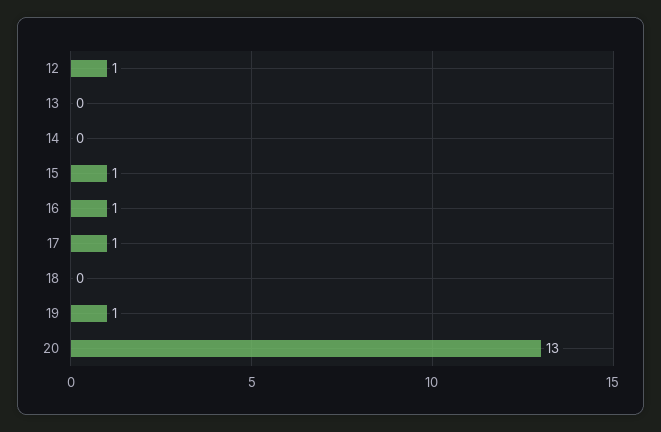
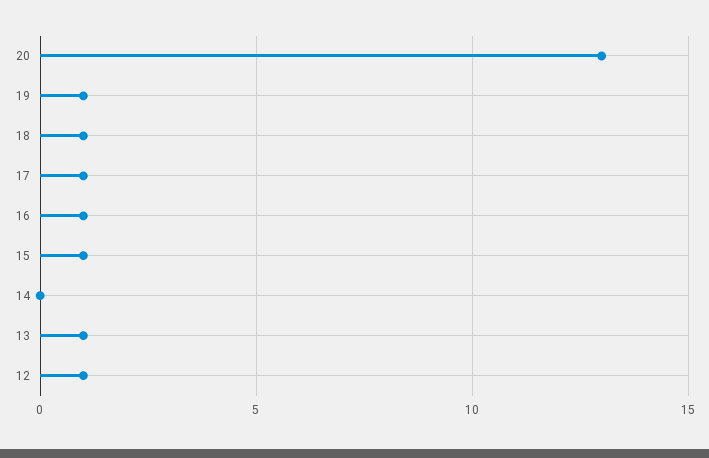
  {
    "12": 1,
-   "13": 0,
+   "13": 1,
    "14": 0,
    "15": 1,
    "16": 1,
    "17": 1,
-   "18": 0,
+   "18": 1,
    "19": 1,
    "20": 13
  }

